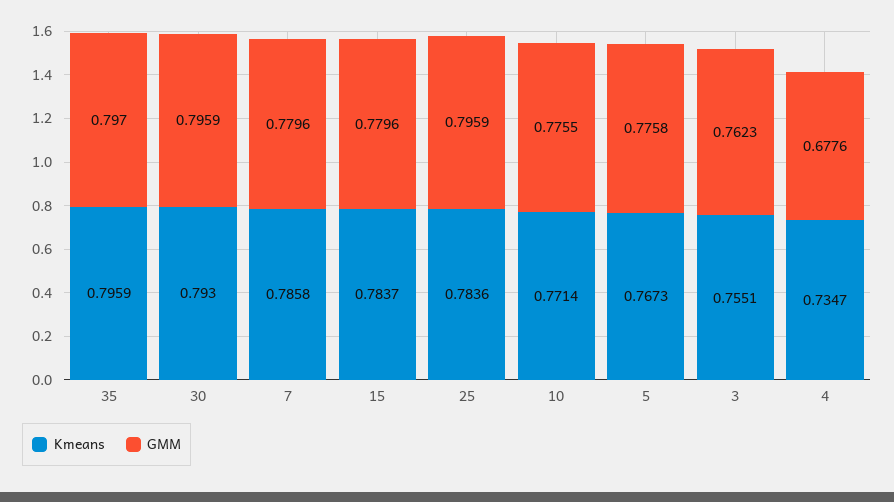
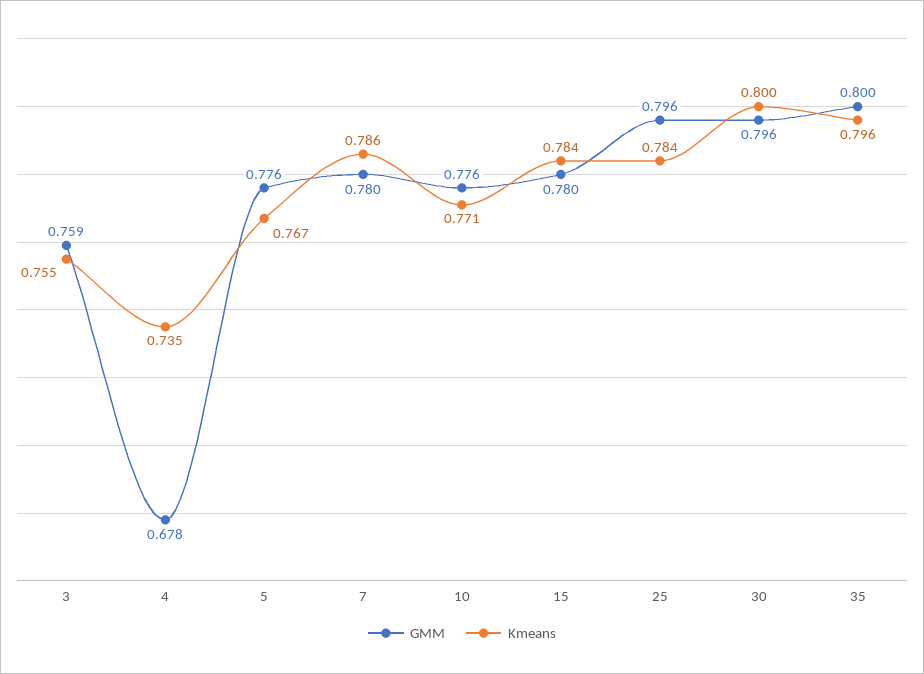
  {
    "Kmeans": {
      "35": 0.7959,
-     "30": 0.793,
+     "30": 0.8,
      "7": 0.7858,
      "15": 0.7837,
      "25": 0.7836,
      "10": 0.7714,
      "5": 0.7673,
      "3": 0.7551,
      "4": 0.7347
    },
    "GMM": {
-     "35": 0.797,
+     "35": 0.8,
      "30": 0.7959,
      "7": 0.7796,
      "15": 0.7796,
      "25": 0.7959,
      "10": 0.7755,
      "5": 0.7758,
-     "3": 0.7623,
+     "3": 0.759,
      "4": 0.6776
    }
  }

